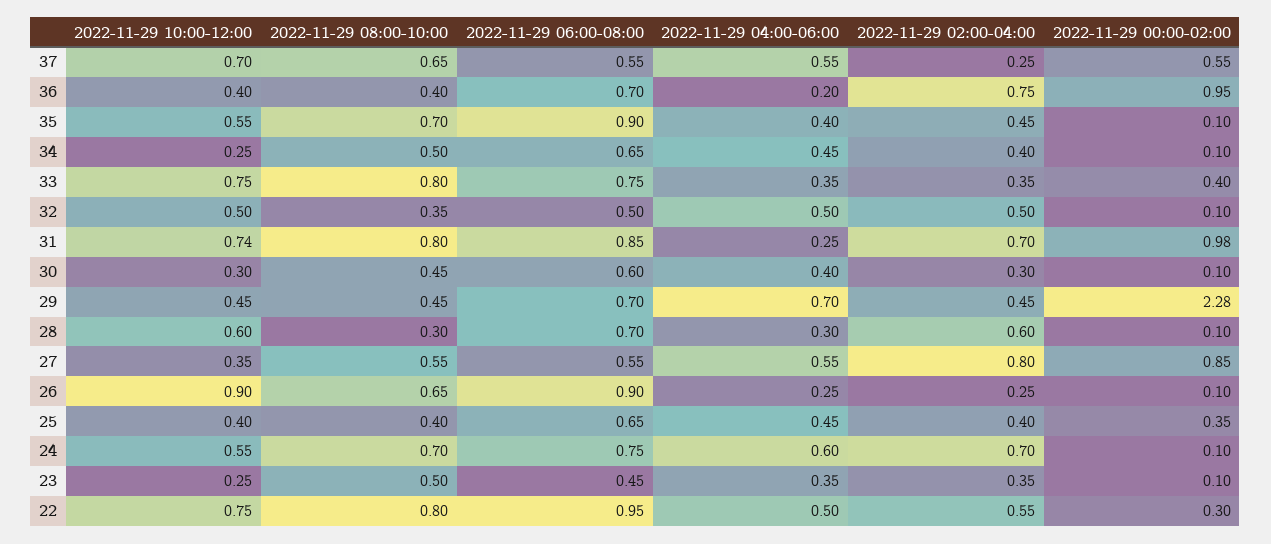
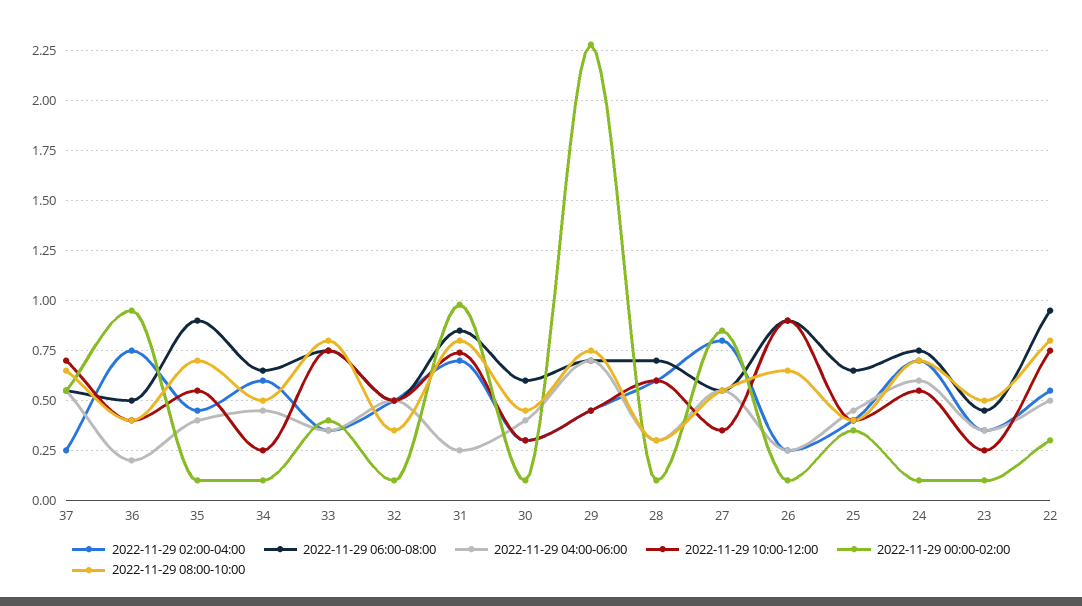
  {
    "2022-11-29 10:00-12:00": {
      "37": 0.7,
      "36": 0.4,
      "35": 0.55,
      "34": 0.25,
      "33": 0.75,
      "32": 0.5,
      "31": 0.74,
      "30": 0.3,
      "29": 0.45,
      "28": 0.6,
      "27": 0.35,
      "26": 0.9,
      "25": 0.4,
      "24": 0.55,
      "23": 0.25,
      "22": 0.75
    },
    "2022-11-29 08:00-10:00": {
      "37": 0.65,
      "36": 0.4,
      "35": 0.7,
      "34": 0.5,
      "33": 0.8,
      "32": 0.35,
      "31": 0.8,
      "30": 0.45,
-     "29": 0.45,
+     "29": 0.75,
      "28": 0.3,
      "27": 0.55,
      "26": 0.65,
      "25": 0.4,
      "24": 0.7,
      "23": 0.5,
      "22": 0.8
    },
    "2022-11-29 06:00-08:00": {
      "37": 0.55,
-     "36": 0.7,
+     "36": 0.5,
      "35": 0.9,
      "34": 0.65,
      "33": 0.75,
      "32": 0.5,
      "31": 0.85,
      "30": 0.6,
      "29": 0.7,
      "28": 0.7,
      "27": 0.55,
      "26": 0.9,
      "25": 0.65,
      "24": 0.75,
      "23": 0.45,
      "22": 0.95
    },
    "2022-11-29 04:00-06:00": {
      "37": 0.55,
      "36": 0.2,
      "35": 0.4,
      "34": 0.45,
      "33": 0.35,
      "32": 0.5,
      "31": 0.25,
      "30": 0.4,
      "29": 0.7,
      "28": 0.3,
      "27": 0.55,
      "26": 0.25,
      "25": 0.45,
      "24": 0.6,
      "23": 0.35,
      "22": 0.5
    },
    "2022-11-29 02:00-04:00": {
      "37": 0.25,
      "36": 0.75,
      "35": 0.45,
-     "34": 0.4,
+     "34": 0.6,
      "33": 0.35,
      "32": 0.5,
      "31": 0.7,
      "30": 0.3,
      "29": 0.45,
      "28": 0.6,
      "27": 0.8,
      "26": 0.25,
      "25": 0.4,
      "24": 0.7,
      "23": 0.35,
      "22": 0.55
    },
    "2022-11-29 00:00-02:00": {
      "37": 0.55,
      "36": 0.95,
      "35": 0.1,
      "34": 0.1,
      "33": 0.4,
      "32": 0.1,
      "31": 0.98,
      "30": 0.1,
      "29": 2.28,
      "28": 0.1,
      "27": 0.85,
      "26": 0.1,
      "25": 0.35,
      "24": 0.1,
      "23": 0.1,
      "22": 0.3
    }
  }

